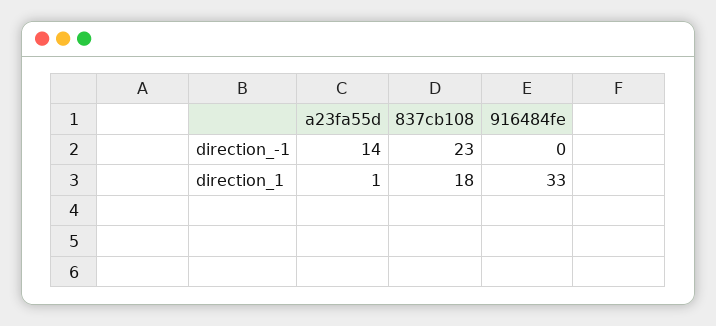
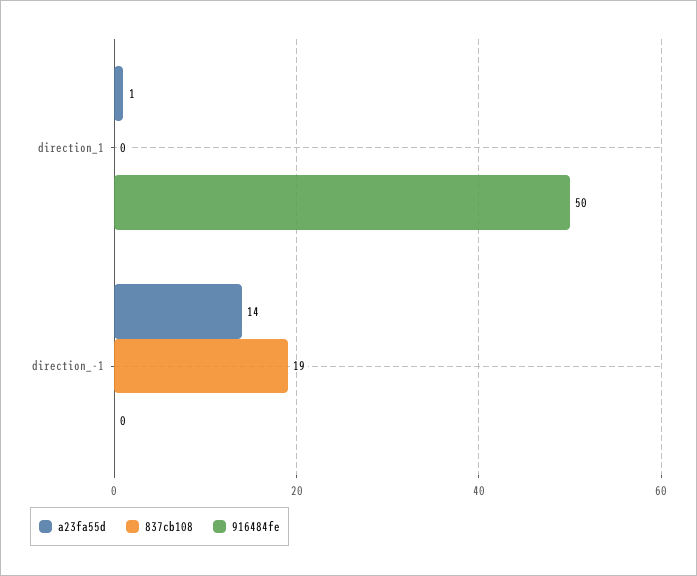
  {
    "a23fa55d": {
      "direction_-1": 14,
      "direction_1": 1
    },
    "837cb108": {
-     "direction_-1": 23,
+     "direction_-1": 19,
-     "direction_1": 18
+     "direction_1": 0
    },
    "916484fe": {
      "direction_-1": 0,
-     "direction_1": 33
+     "direction_1": 50
    }
  }

